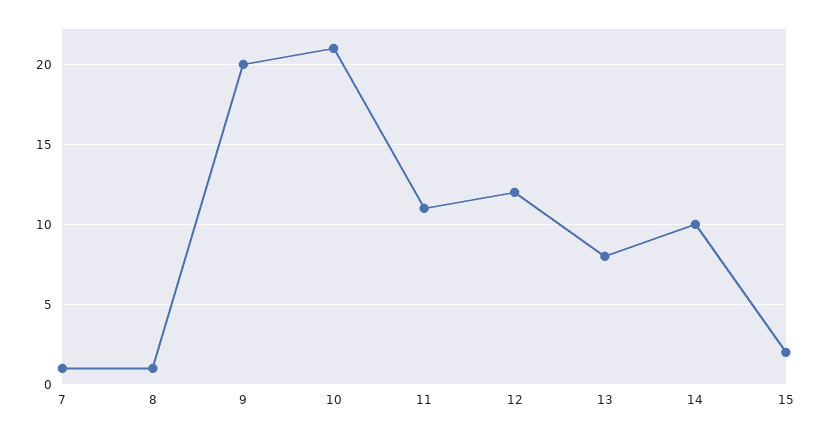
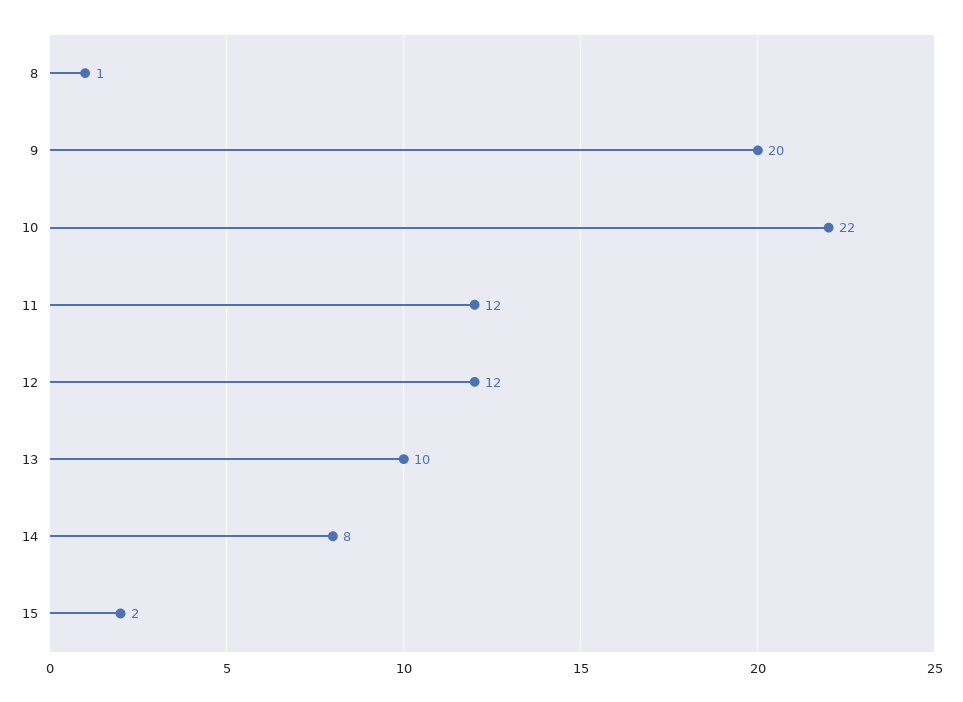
  {
-   "7": 1,
    "8": 1,
    "9": 20,
-   "10": 21,
+   "10": 22,
-   "11": 11,
+   "11": 12,
    "12": 12,
-   "13": 8,
+   "13": 10,
-   "14": 10,
+   "14": 8,
    "15": 2
  }

